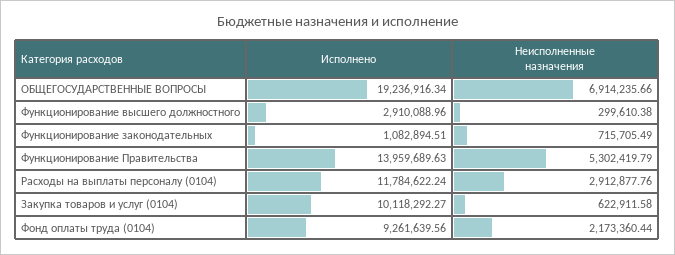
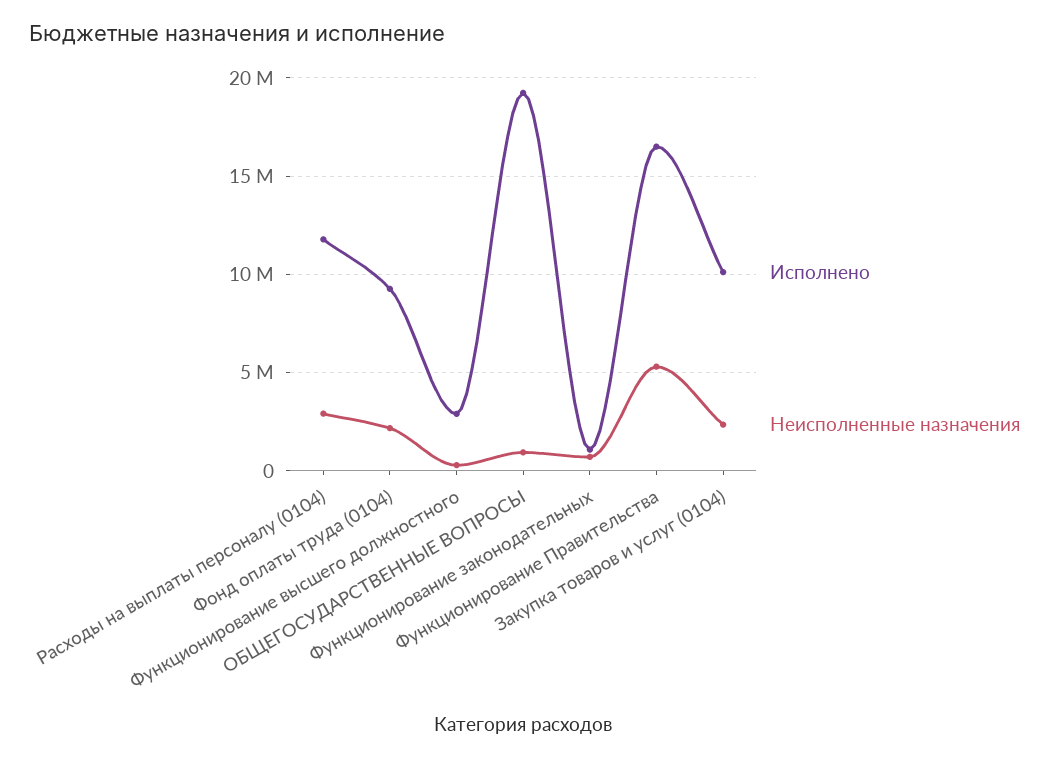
  {
    "Исполнено": {
      "ОБЩЕГОСУДАРСТВЕННЫЕ ВОПРОСЫ": 19236916.34,
      "Функционирование высшего должностного": 2910088.96,
      "Функционирование законодательных": 1082894.51,
-     "Функционирование Правительства": 13959689.63,
+     "Функционирование Правительства": 16500000,
      "Расходы на выплаты персоналу (0104)": 11784622.24,
      "Закупка товаров и услуг (0104)": 10118292.27,
      "Фонд оплаты труда (0104)": 9261639.56
    },
    "Неисполненные назначения": {
-     "ОБЩЕГОСУДАРСТВЕННЫЕ ВОПРОСЫ": 6914235.66,
+     "ОБЩЕГОСУДАРСТВЕННЫЕ ВОПРОСЫ": 1000000,
      "Функционирование высшего должностного": 299610.38,
      "Функционирование законодательных": 715705.49,
      "Функционирование Правительства": 5302419.79,
      "Расходы на выплаты персоналу (0104)": 2912877.76,
-     "Закупка товаров и услуг (0104)": 622911.58,
+     "Закупка товаров и услуг (0104)": 2500000,
      "Фонд оплаты труда (0104)": 2173360.44
    }
  }

